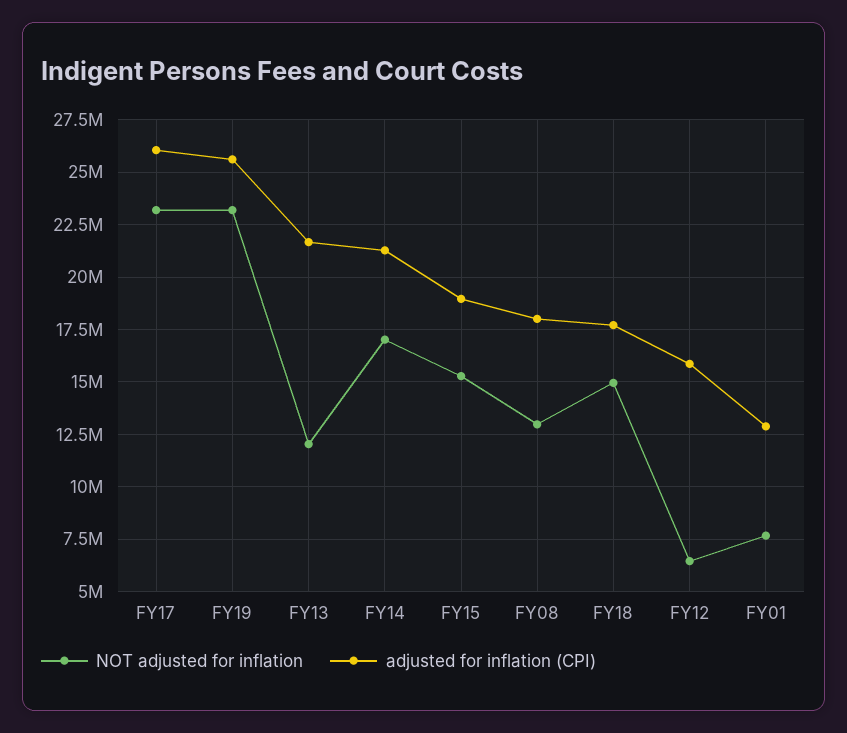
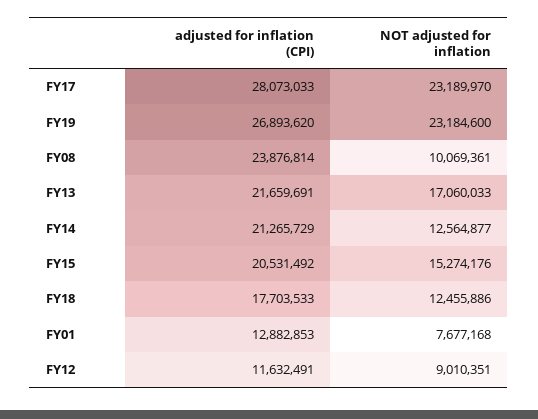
  {
    "NOT adjusted for inflation": {
      "FY17": 23189970,
      "FY19": 23184600,
-     "FY13": 12000000,
+     "FY13": 17060033,
-     "FY14": 17000000,
+     "FY14": 12564877,
      "FY15": 15274176,
-     "FY08": 13000000,
+     "FY08": 10069361,
-     "FY18": 15000000,
+     "FY18": 12455886,
-     "FY12": 6500000,
+     "FY12": 9010351,
      "FY01": 7677168
    },
    "adjusted for inflation (CPI)": {
-     "FY17": 26000000,
+     "FY17": 28073033,
-     "FY19": 25500000,
+     "FY19": 26893620,
      "FY13": 21659691,
      "FY14": 21265729,
-     "FY15": 19000000,
+     "FY15": 20531492,
-     "FY08": 18000000,
+     "FY08": 23876814,
      "FY18": 17703533,
-     "FY12": 16000000,
+     "FY12": 11632491,
      "FY01": 12882853
    }
  }

